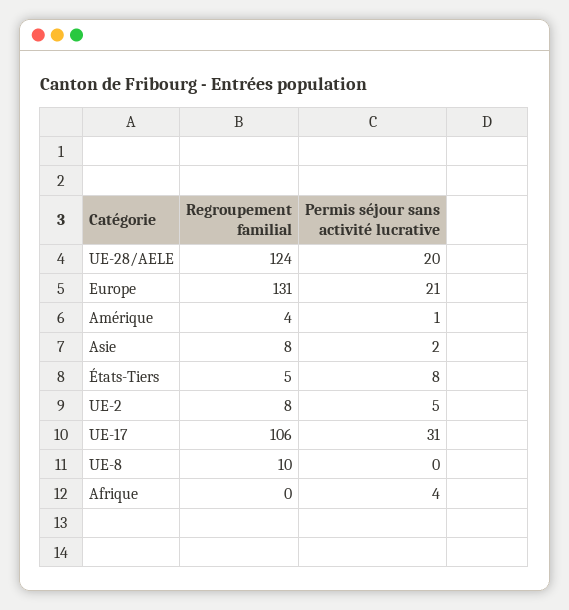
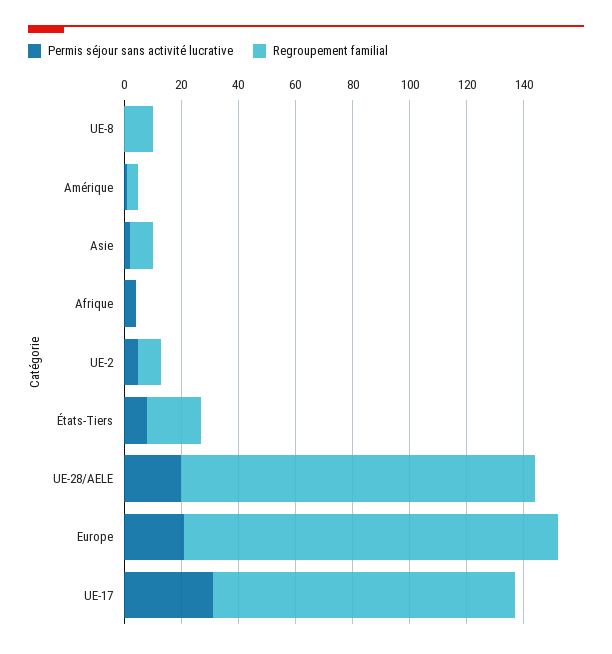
  {
    "Regroupement familial": {
      "UE-28/AELE": 124,
      "Europe": 131,
      "Amérique": 4,
      "Asie": 8,
-     "États-Tiers": 5,
+     "États-Tiers": 20,
      "UE-2": 8,
      "UE-17": 106,
      "UE-8": 10,
      "Afrique": 0
    },
    "Permis séjour sans activité lucrative": {
      "UE-28/AELE": 20,
      "Europe": 21,
      "Amérique": 1,
      "Asie": 2,
      "États-Tiers": 8,
      "UE-2": 5,
      "UE-17": 31,
      "UE-8": 0,
      "Afrique": 4
    }
  }

